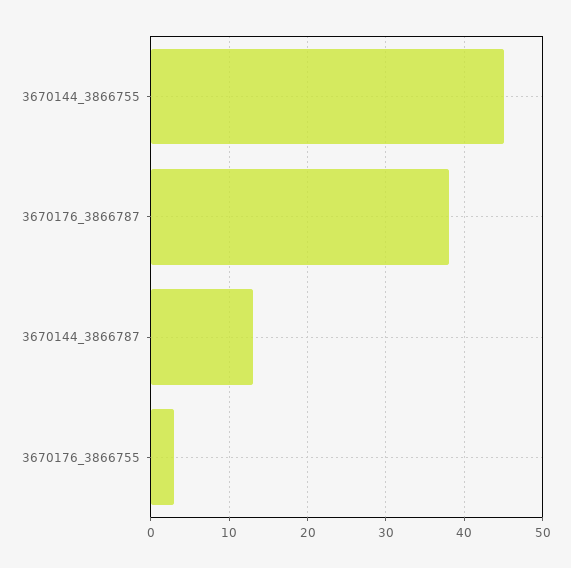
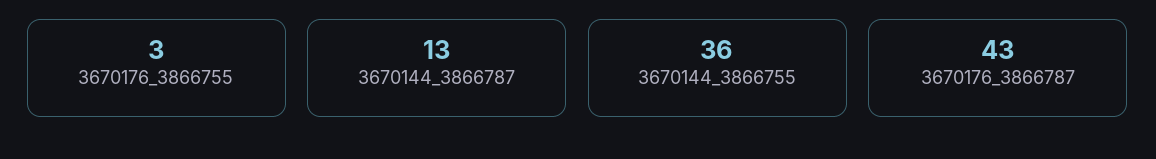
  {
-   "3670144_3866755": 45,
+   "3670144_3866755": 36,
-   "3670176_3866787": 38,
+   "3670176_3866787": 43,
    "3670144_3866787": 13,
    "3670176_3866755": 3
  }

